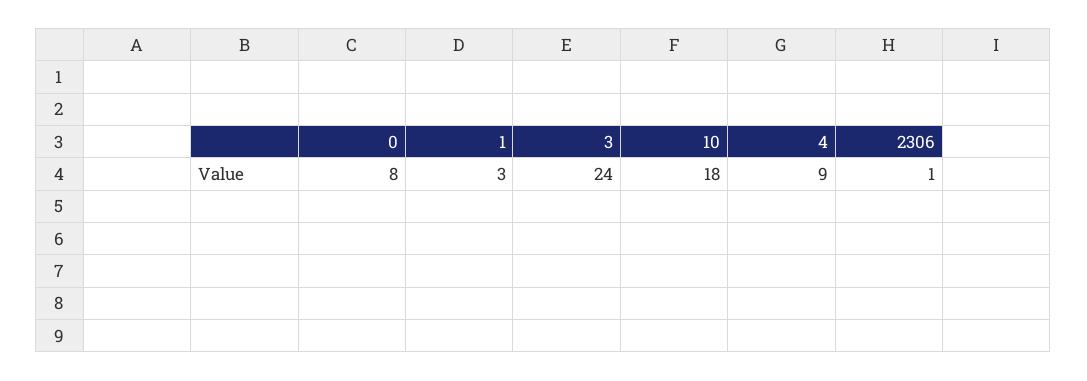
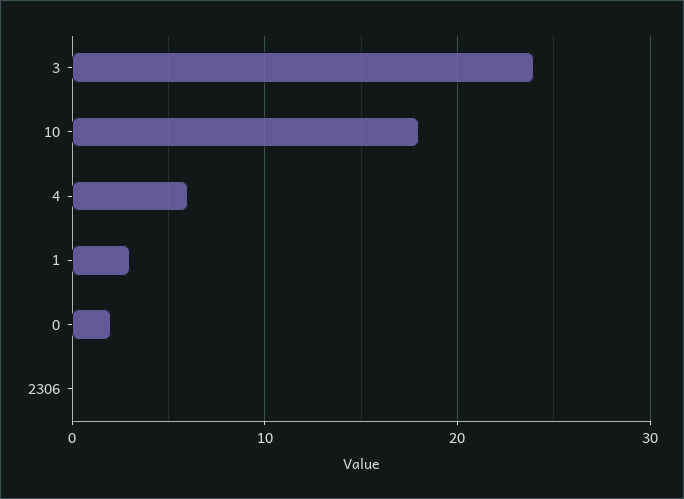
  {
-   "0": 8,
+   "0": 2,
    "1": 3,
    "3": 24,
    "10": 18,
-   "4": 9,
+   "4": 6,
-   "2306": 1
+   "2306": 0
  }

